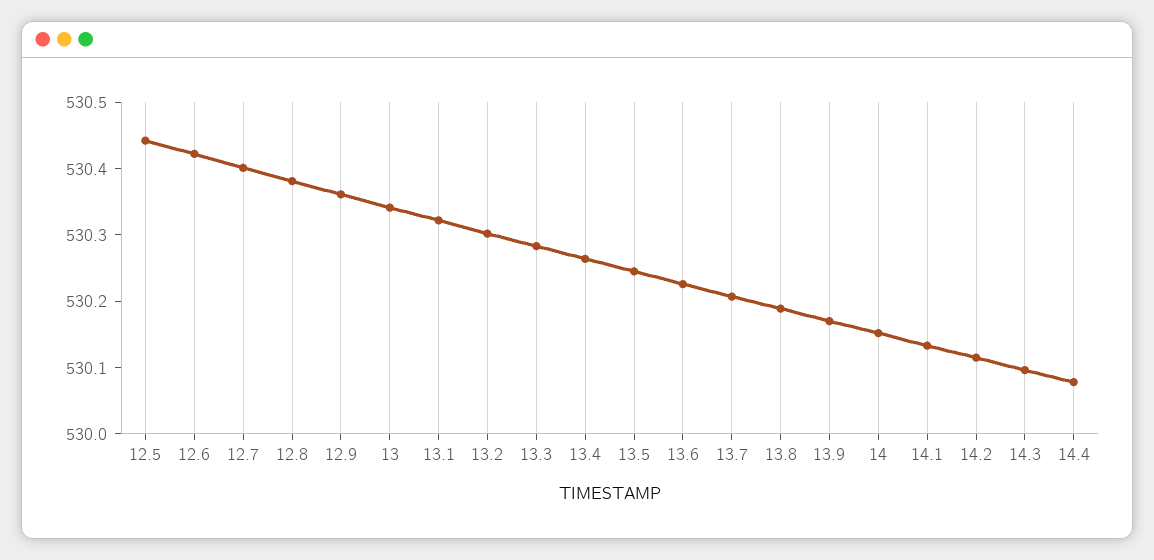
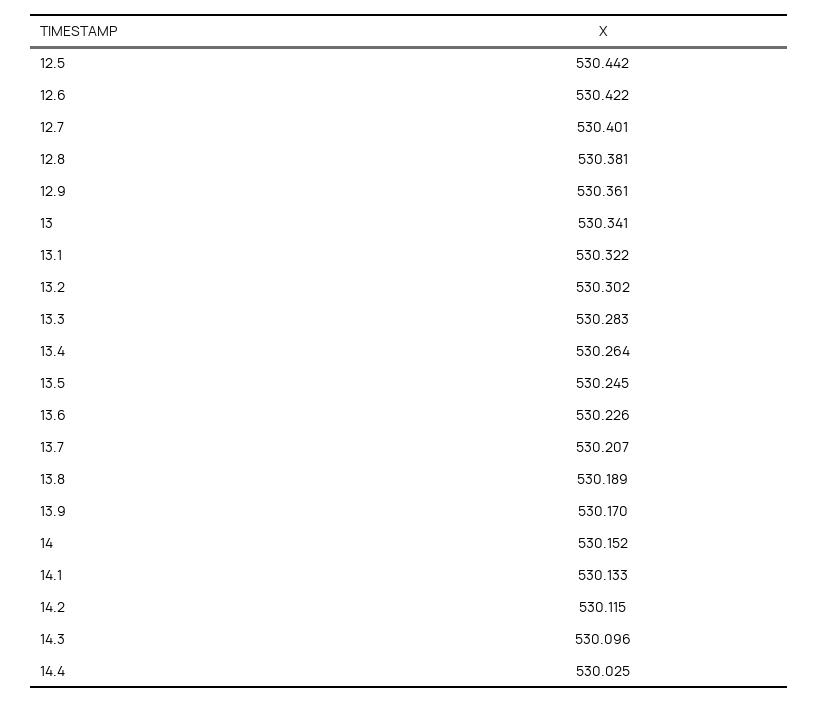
  {
    "12.5": 530.442,
    "12.6": 530.422,
    "12.7": 530.401,
    "12.8": 530.381,
    "12.9": 530.361,
    "13": 530.341,
    "13.1": 530.322,
    "13.2": 530.302,
    "13.3": 530.283,
    "13.4": 530.264,
    "13.5": 530.245,
    "13.6": 530.226,
    "13.7": 530.207,
    "13.8": 530.189,
    "13.9": 530.17,
    "14": 530.152,
    "14.1": 530.133,
    "14.2": 530.115,
    "14.3": 530.096,
-   "14.4": 530.08
+   "14.4": 530.025
  }

